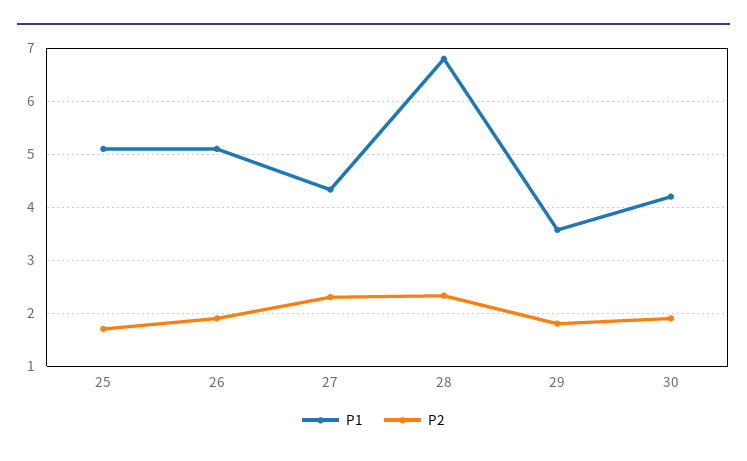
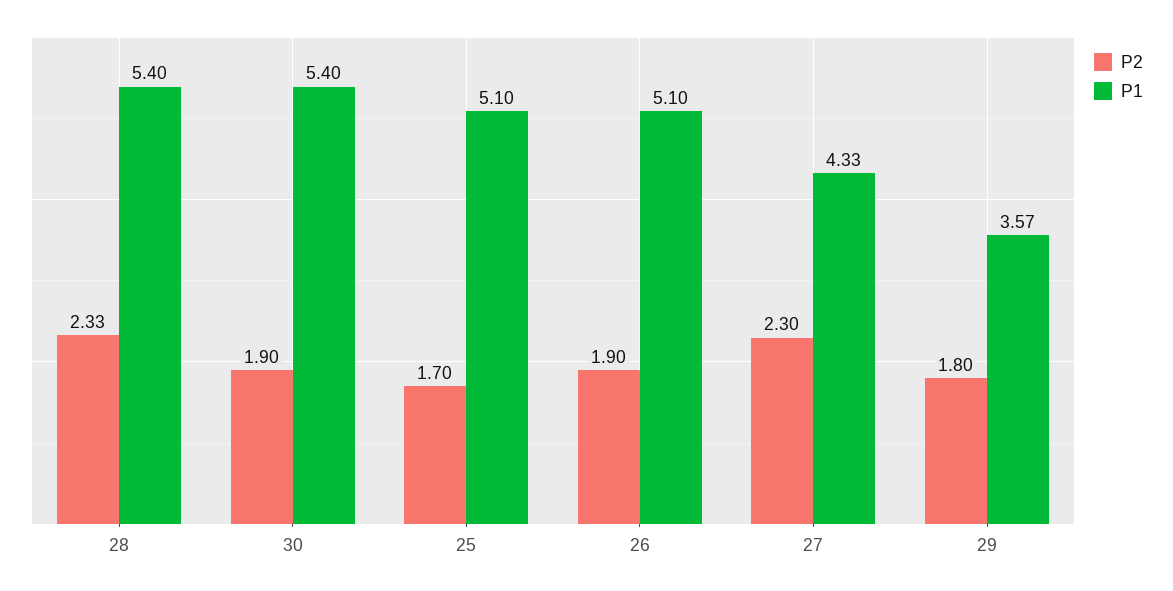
  {
    "P1": {
      "25": 5.1,
      "26": 5.1,
      "27": 4.33,
-     "28": 6.8,
+     "28": 5.4,
      "29": 3.57,
-     "30": 4.2
+     "30": 5.4
    },
    "P2": {
      "25": 1.7,
      "26": 1.9,
      "27": 2.3,
      "28": 2.33,
      "29": 1.8,
      "30": 1.9
    }
  }

